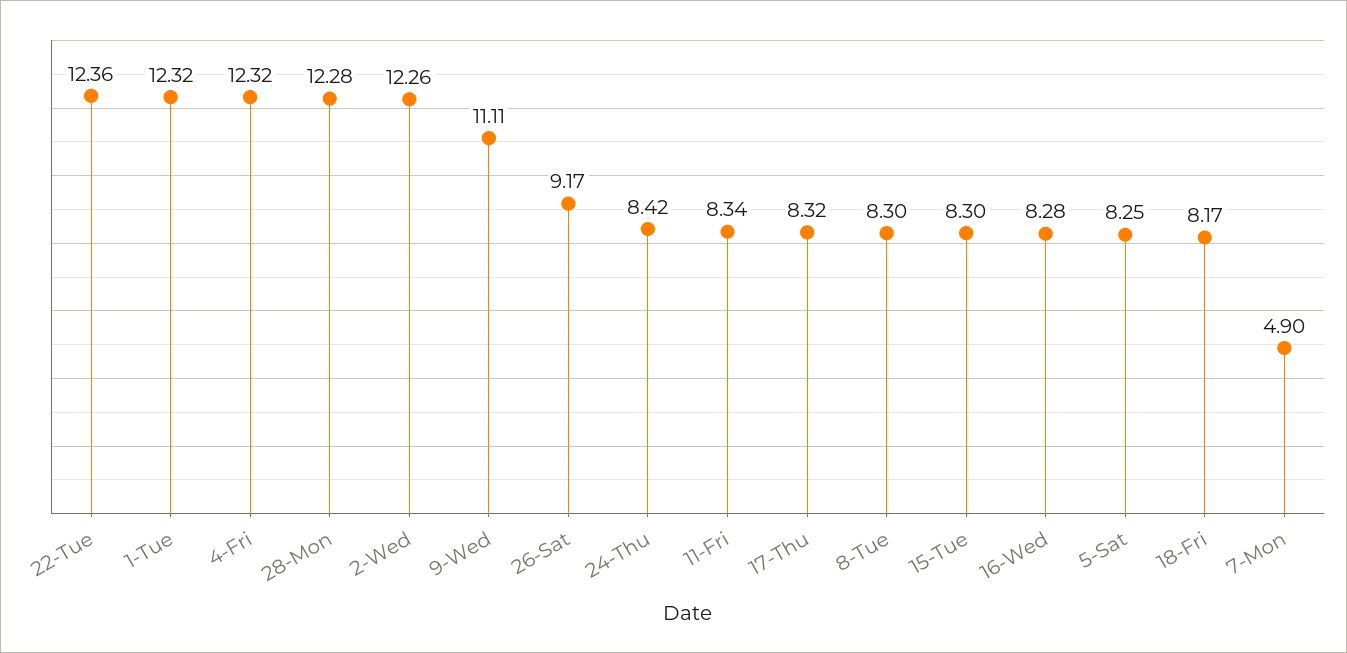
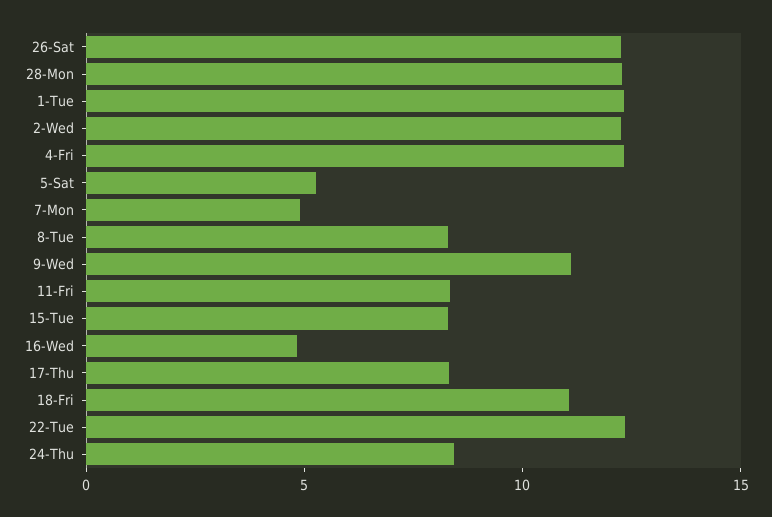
  {
    "22-Tue": 12.36,
    "1-Tue": 12.32,
    "4-Fri": 12.32,
    "28-Mon": 12.28,
    "2-Wed": 12.26,
    "9-Wed": 11.11,
-   "26-Sat": 9.17,
+   "26-Sat": 12,
    "24-Thu": 8.42,
    "11-Fri": 8.34,
    "17-Thu": 8.32,
    "8-Tue": 8.3,
    "15-Tue": 8.3,
-   "16-Wed": 8.28,
+   "16-Wed": 5,
-   "5-Sat": 8.25,
+   "5-Sat": 5,
-   "18-Fri": 8.17,
+   "18-Fri": 11,
    "7-Mon": 4.9
  }

